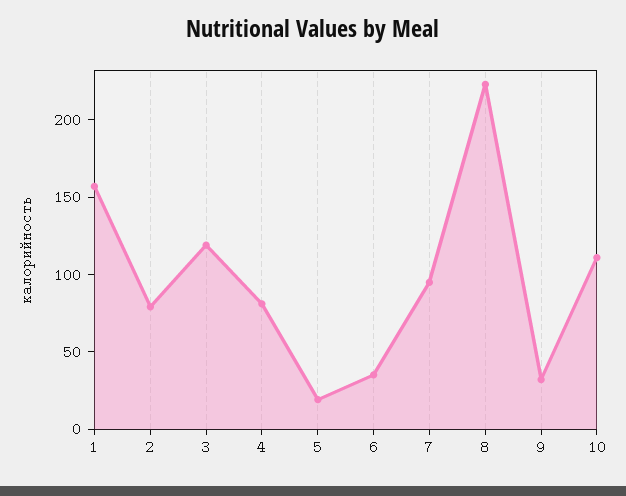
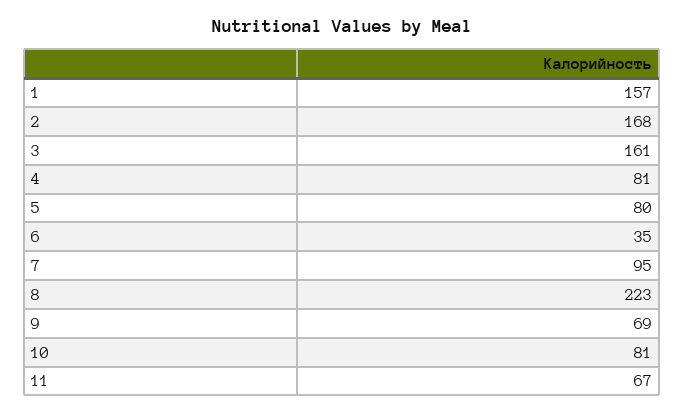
  {
    "1": 157,
-   "2": 80,
+   "2": 168,
-   "3": 120,
+   "3": 161,
    "4": 81,
-   "5": 20,
+   "5": 80,
    "6": 35,
    "7": 95,
    "8": 223,
-   "9": 30,
+   "9": 69,
-   "10": 110
+   "10": 81,
+   "11": 67
  }

